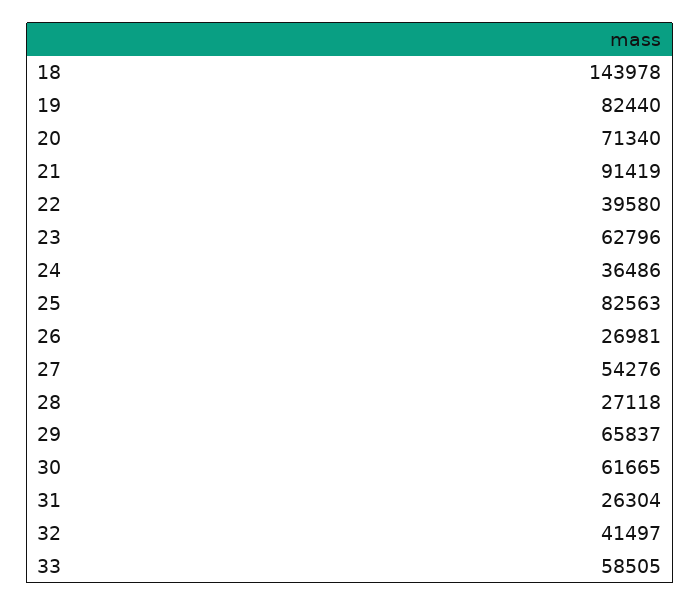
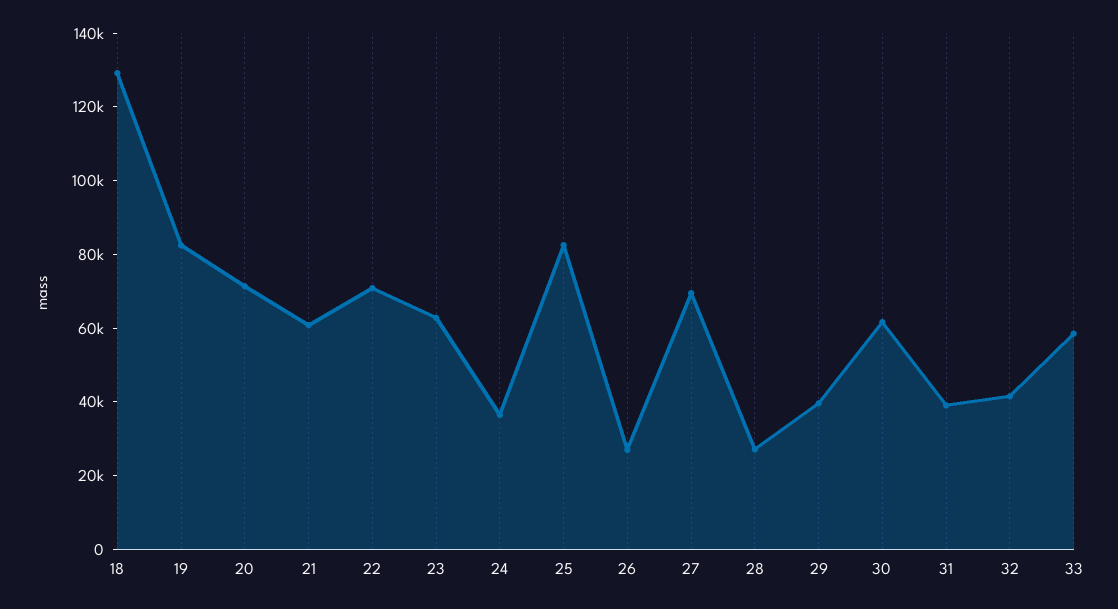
  {
-   "18": 143978,
+   "18": 130000,
    "19": 82440,
    "20": 71340,
-   "21": 91419,
+   "21": 60000,
-   "22": 39580,
+   "22": 70000,
    "23": 62796,
    "24": 36486,
    "25": 82563,
    "26": 26981,
-   "27": 54276,
+   "27": 70000,
    "28": 27118,
-   "29": 65837,
+   "29": 40000,
    "30": 61665,
-   "31": 26304,
+   "31": 40000,
    "32": 41497,
    "33": 58505
  }

